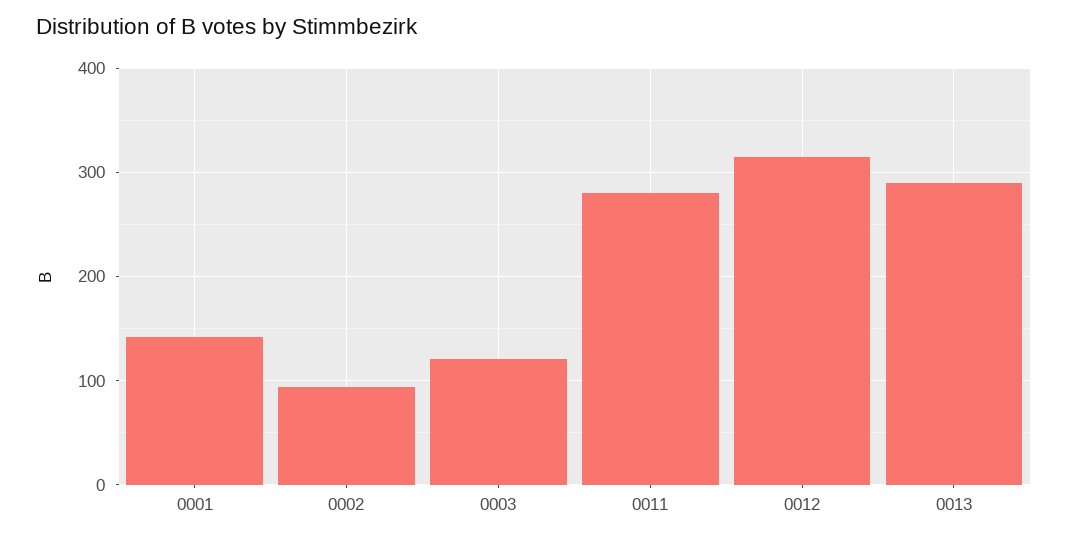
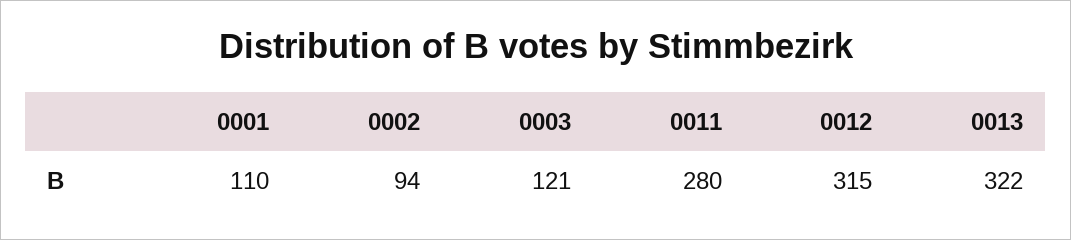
  {
-   "0001": 140,
+   "0001": 110,
    "0002": 94,
    "0003": 121,
    "0011": 280,
    "0012": 315,
-   "0013": 290
+   "0013": 322
  }

